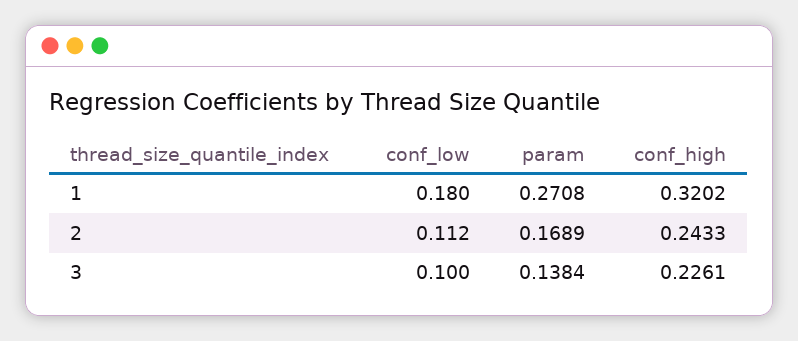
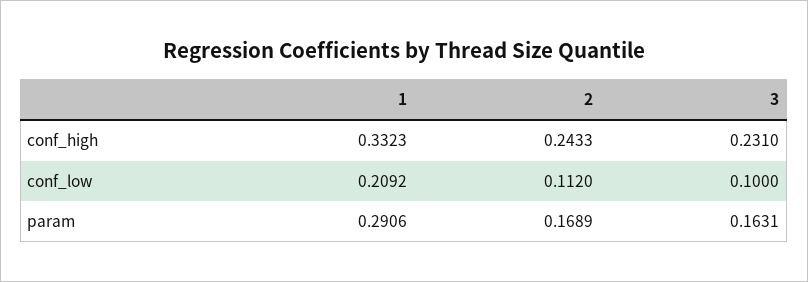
  {
    "conf_low": {
-     "1": 0.18,
+     "1": 0.2092,
      "2": 0.112,
      "3": 0.1
    },
    "param": {
-     "1": 0.2708,
+     "1": 0.2906,
      "2": 0.1689,
-     "3": 0.1384
+     "3": 0.1631
    },
    "conf_high": {
-     "1": 0.3202,
+     "1": 0.3323,
      "2": 0.2433,
-     "3": 0.2261
+     "3": 0.231
    }
  }

